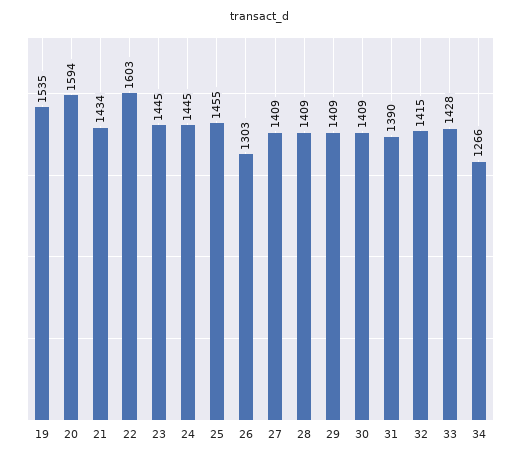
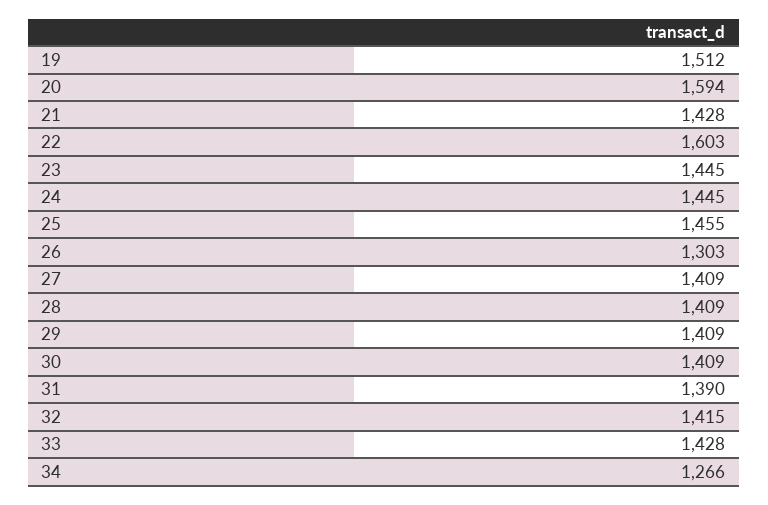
  {
-   "19": 1535,
+   "19": 1512,
    "20": 1594,
-   "21": 1434,
+   "21": 1428,
    "22": 1603,
    "23": 1445,
    "24": 1445,
    "25": 1455,
    "26": 1303,
    "27": 1409,
    "28": 1409,
    "29": 1409,
    "30": 1409,
    "31": 1390,
    "32": 1415,
    "33": 1428,
    "34": 1266
  }

